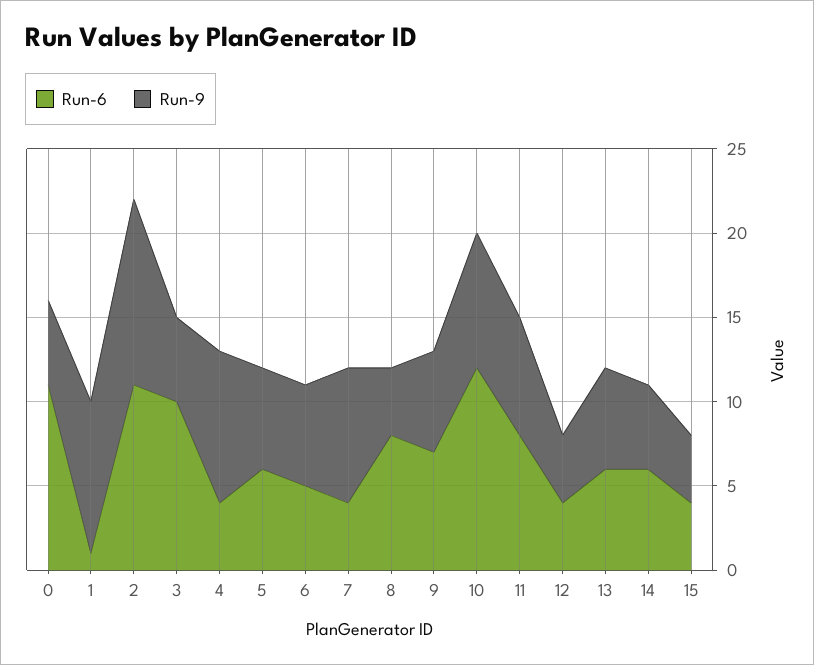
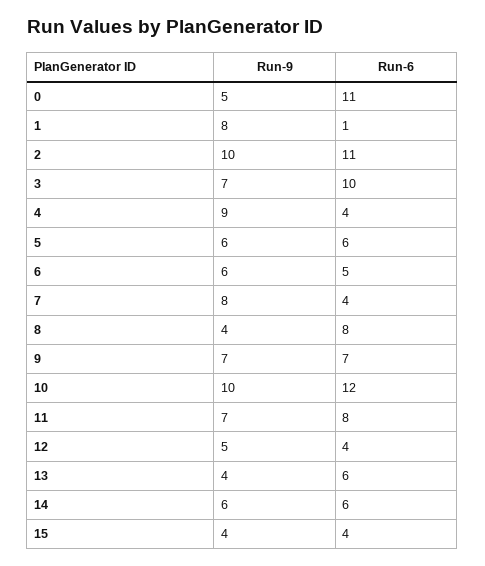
  {
    "Run-6": {
      "0": 11,
      "1": 1,
      "2": 11,
      "3": 10,
      "4": 4,
      "5": 6,
      "6": 5,
      "7": 4,
      "8": 8,
      "9": 7,
      "10": 12,
      "11": 8,
      "12": 4,
      "13": 6,
      "14": 6,
      "15": 4
    },
    "Run-9": {
      "0": 5,
-     "1": 9,
+     "1": 8,
-     "2": 11,
+     "2": 10,
-     "3": 5,
+     "3": 7,
      "4": 9,
      "5": 6,
      "6": 6,
      "7": 8,
      "8": 4,
-     "9": 6,
+     "9": 7,
-     "10": 8,
+     "10": 10,
      "11": 7,
-     "12": 4,
+     "12": 5,
-     "13": 6,
+     "13": 4,
-     "14": 5,
+     "14": 6,
      "15": 4
    }
  }

